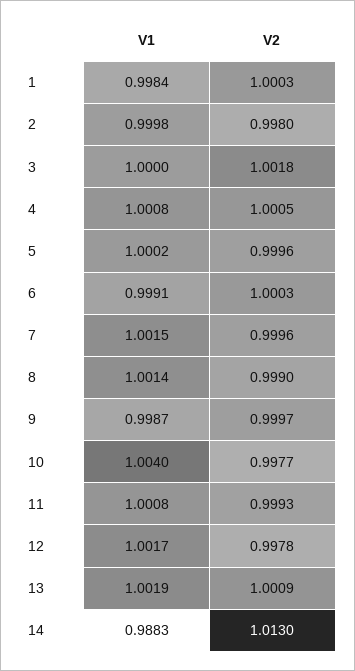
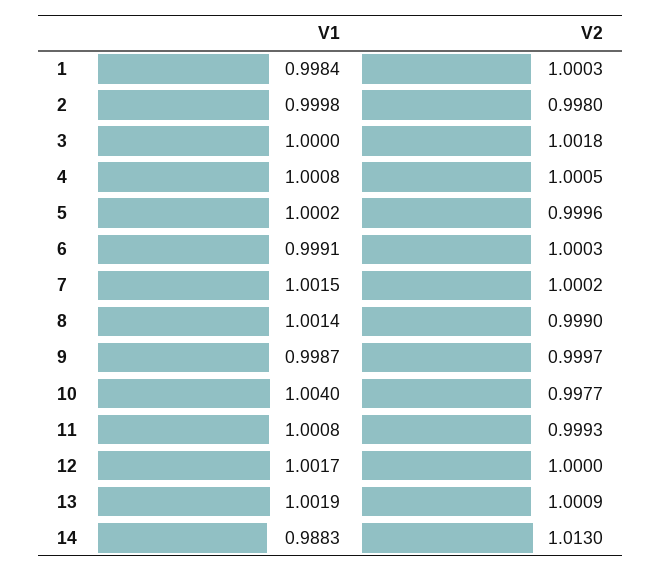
  {
    "V1": {
      "1": 0.9984,
      "2": 0.9998,
      "3": 1,
      "4": 1.0008,
      "5": 1.0002,
      "6": 0.9991,
      "7": 1.0015,
      "8": 1.0014,
      "9": 0.9987,
      "10": 1.004,
      "11": 1.0008,
      "12": 1.0017,
      "13": 1.0019,
      "14": 0.9883
    },
    "V2": {
      "1": 1.0003,
      "2": 0.998,
      "3": 1.0018,
      "4": 1.0005,
      "5": 0.9996,
      "6": 1.0003,
-     "7": 0.9996,
+     "7": 1.0002,
      "8": 0.999,
      "9": 0.9997,
      "10": 0.9977,
      "11": 0.9993,
-     "12": 0.9978,
+     "12": 1,
      "13": 1.0009,
      "14": 1.013
    }
  }

